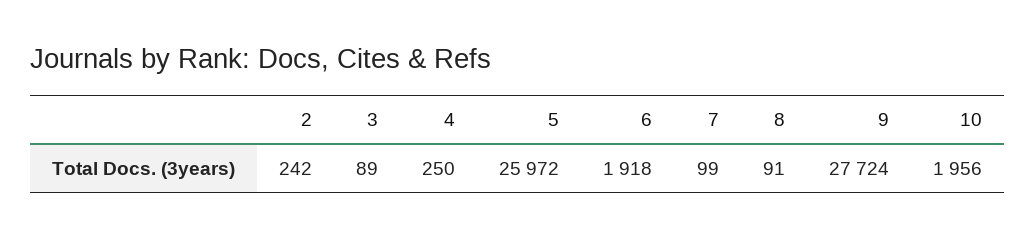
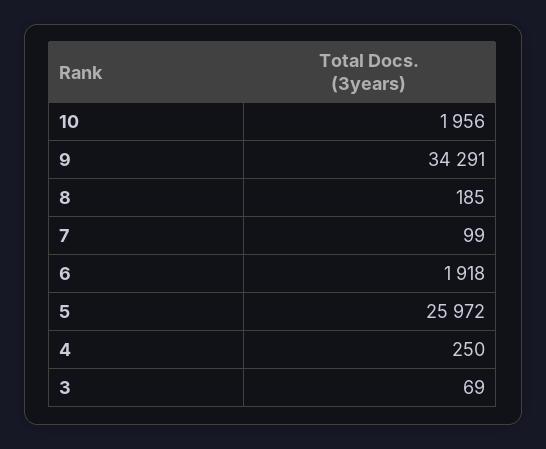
  {
-   "2": 242,
-   "3": 89,
+   "3": 69,
    "4": 250,
    "5": 25972,
    "6": 1918,
    "7": 99,
-   "8": 91,
+   "8": 185,
-   "9": 27724,
+   "9": 34291,
    "10": 1956
  }

